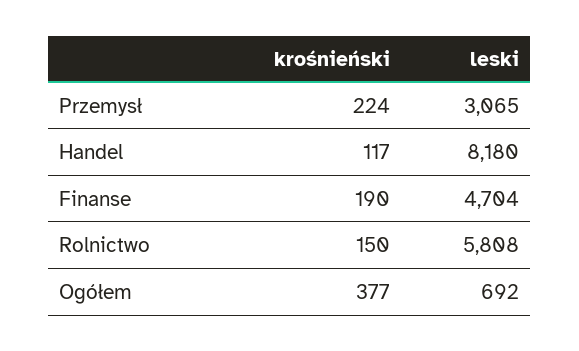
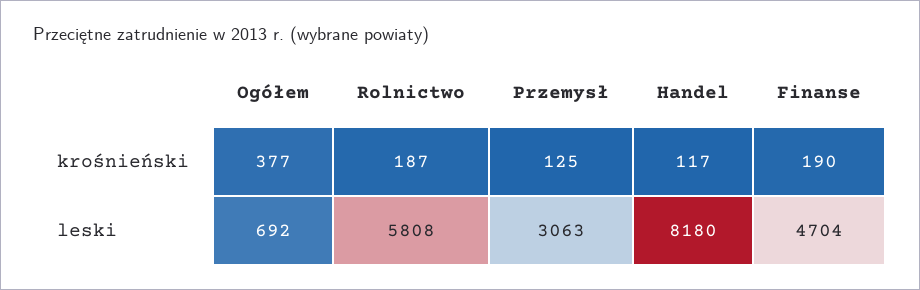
  {
    "krośnieński": {
-     "Przemysł": 224,
+     "Przemysł": 125,
      "Handel": 117,
      "Finanse": 190,
-     "Rolnictwo": 150,
+     "Rolnictwo": 187,
      "Ogółem": 377
    },
    "leski": {
-     "Przemysł": 3065,
+     "Przemysł": 3063,
      "Handel": 8180,
      "Finanse": 4704,
      "Rolnictwo": 5808,
      "Ogółem": 692
    }
  }

